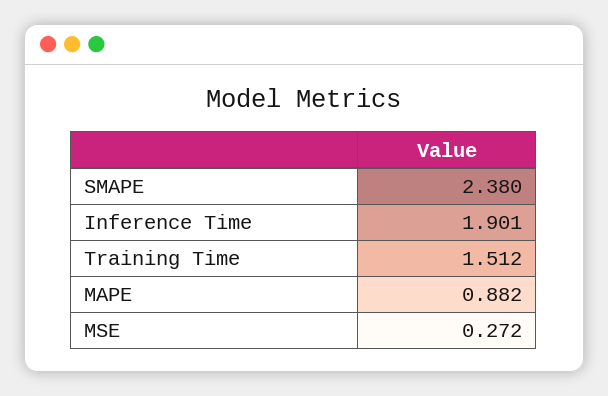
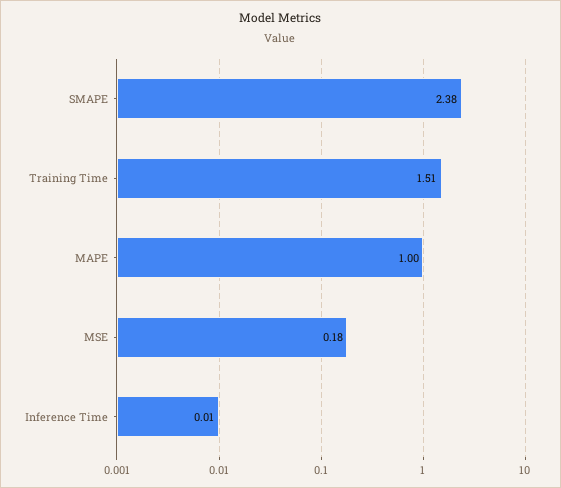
  {
    "SMAPE": 2.38,
-   "Inference Time": 1.901,
+   "Inference Time": 0.01,
    "Training Time": 1.512,
-   "MAPE": 0.882,
+   "MAPE": 1,
-   "MSE": 0.272
+   "MSE": 0.18
  }

